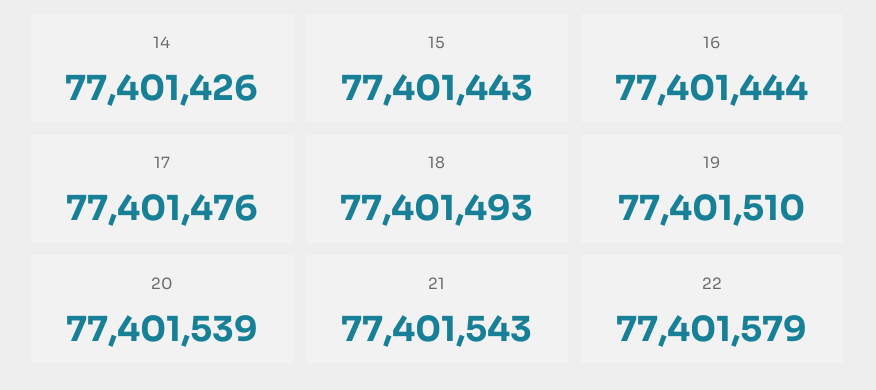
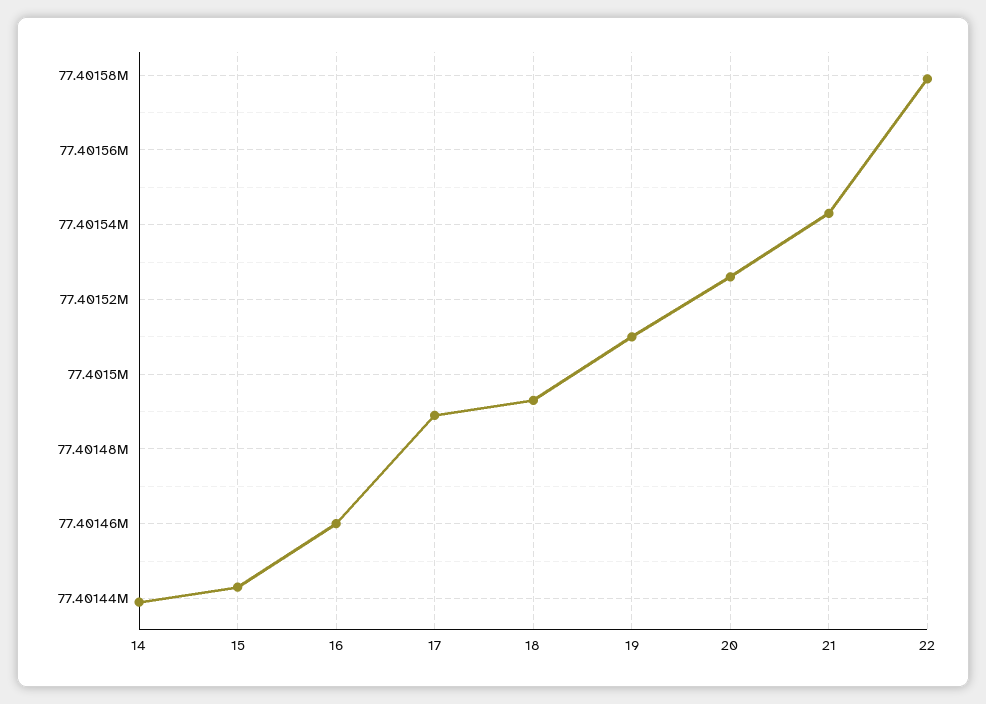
  {
-   "14": 77401426,
+   "14": 77401440,
    "15": 77401443,
-   "16": 77401444,
+   "16": 77401460,
-   "17": 77401476,
+   "17": 77401490,
    "18": 77401493,
    "19": 77401510,
-   "20": 77401539,
+   "20": 77401525,
    "21": 77401543,
    "22": 77401579
  }

